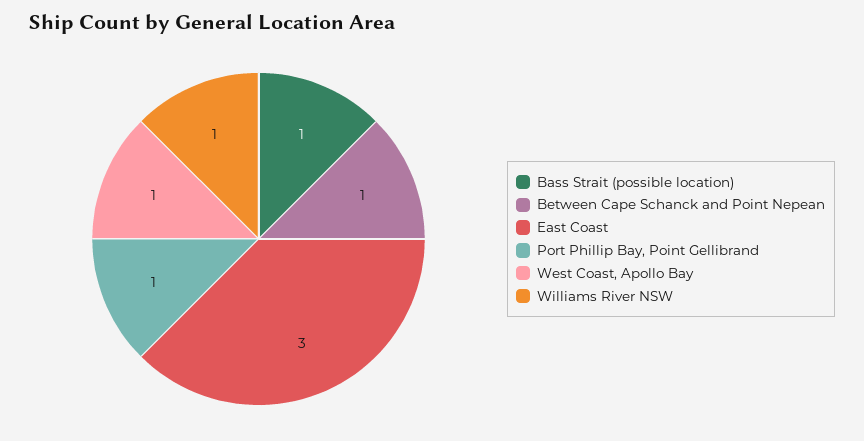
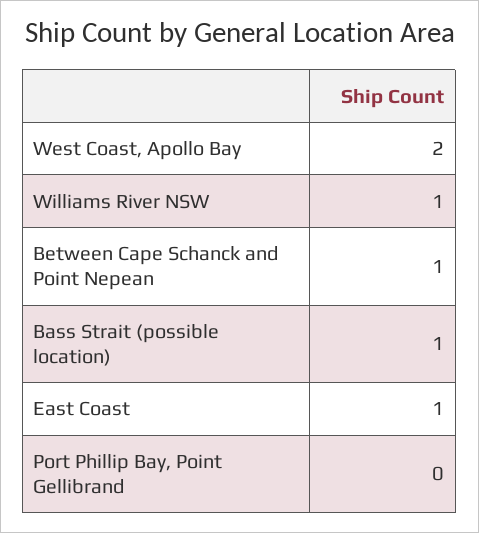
  {
    "Bass Strait (possible location)": 1,
    "Between Cape Schanck and Point Nepean": 1,
-   "East Coast": 3,
+   "East Coast": 1,
-   "Port Phillip Bay, Point Gellibrand": 1,
+   "Port Phillip Bay, Point Gellibrand": 0,
-   "West Coast, Apollo Bay": 1,
+   "West Coast, Apollo Bay": 2,
    "Williams River NSW": 1
  }

